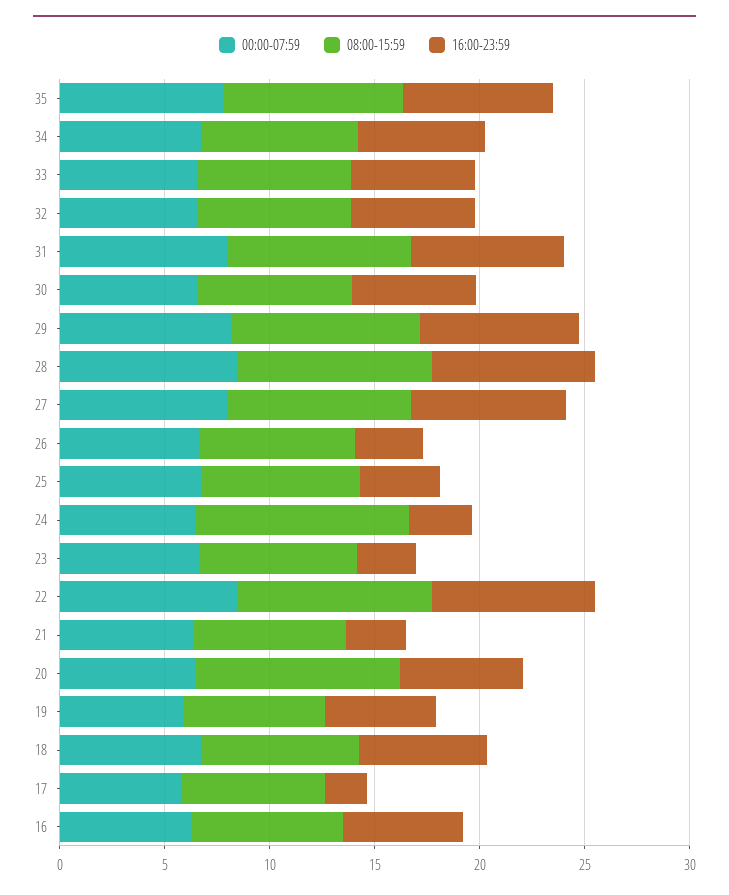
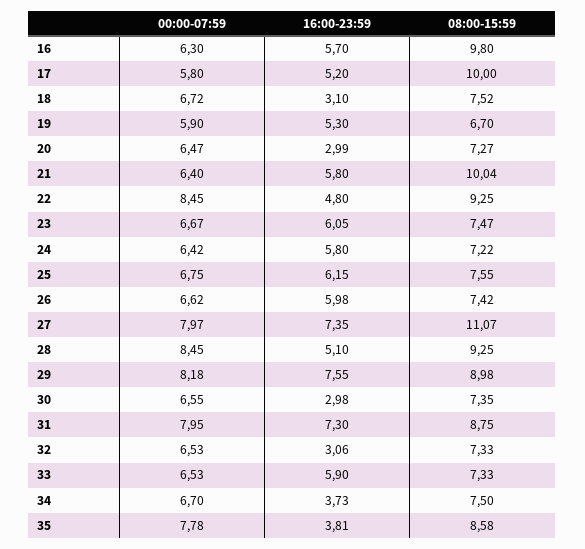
  {
    "00:00-07:59": {
      "35": 7.78,
      "34": 6.7,
      "33": 6.53,
      "32": 6.53,
      "31": 7.95,
      "30": 6.55,
      "29": 8.18,
      "28": 8.45,
      "27": 7.97,
      "26": 6.62,
      "25": 6.75,
      "24": 6.42,
      "23": 6.67,
      "22": 8.45,
      "21": 6.4,
      "20": 6.47,
      "19": 5.9,
      "18": 6.72,
      "17": 5.8,
      "16": 6.3
    },
    "08:00-15:59": {
      "35": 8.58,
      "34": 7.5,
      "33": 7.33,
      "32": 7.33,
      "31": 8.75,
      "30": 7.35,
      "29": 8.98,
      "28": 9.25,
-     "27": 9,
+     "27": 11.07,
      "26": 7.42,
      "25": 7.55,
-     "24": 10,
+     "24": 7.22,
      "23": 7.47,
      "22": 9.25,
-     "21": 7,
+     "21": 10.04,
-     "20": 10,
+     "20": 7.27,
      "19": 6.7,
      "18": 7.52,
-     "17": 7,
+     "17": 10,
-     "16": 7
+     "16": 9.8
    },
    "16:00-23:59": {
-     "35": 7,
+     "35": 3.81,
-     "34": 6,
+     "34": 3.73,
      "33": 5.9,
-     "32": 6,
+     "32": 3.06,
      "31": 7.3,
-     "30": 6,
+     "30": 2.98,
      "29": 7.55,
-     "28": 8,
+     "28": 5.1,
      "27": 7.35,
-     "26": 3,
+     "26": 5.98,
-     "25": 4,
+     "25": 6.15,
-     "24": 3,
+     "24": 5.8,
-     "23": 3,
+     "23": 6.05,
-     "22": 8,
+     "22": 4.8,
-     "21": 3,
+     "21": 5.8,
-     "20": 6,
+     "20": 2.99,
      "19": 5.3,
-     "18": 6,
+     "18": 3.1,
-     "17": 2,
+     "17": 5.2,
      "16": 5.7
    }
  }

